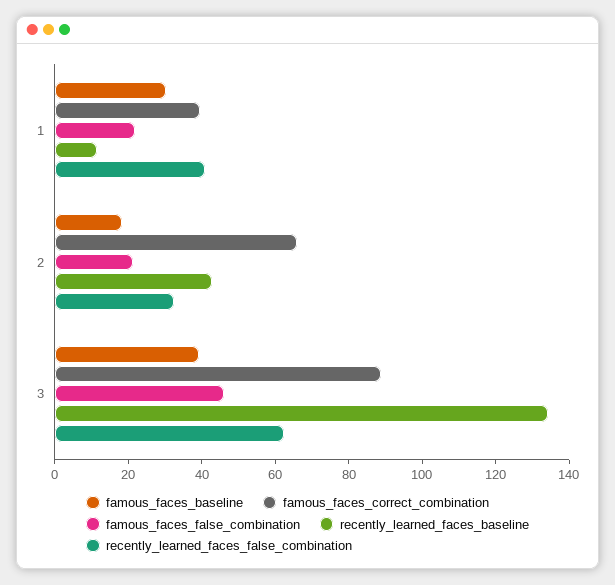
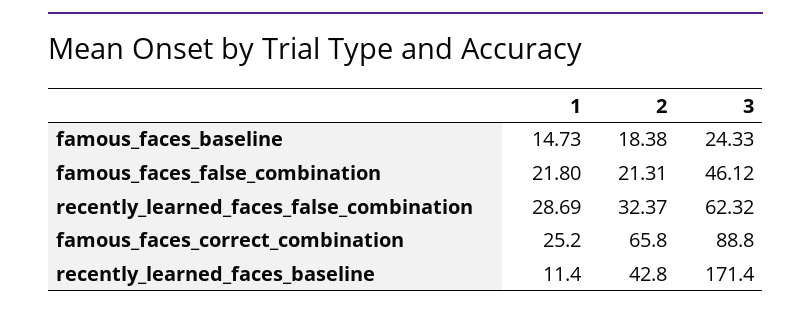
  {
    "famous_faces_baseline": {
-     "1": 30,
+     "1": 14.73,
      "2": 18.38,
-     "3": 40
+     "3": 24.33
    },
    "famous_faces_correct_combination": {
-     "1": 40,
+     "1": 25.2,
      "2": 65.8,
      "3": 88.8
    },
    "famous_faces_false_combination": {
      "1": 21.8,
      "2": 21.31,
      "3": 46.12
    },
    "recently_learned_faces_baseline": {
      "1": 11.4,
      "2": 42.8,
-     "3": 135
+     "3": 171.4
    },
    "recently_learned_faces_false_combination": {
-     "1": 40,
+     "1": 28.69,
      "2": 32.37,
      "3": 62.32
    }
  }

